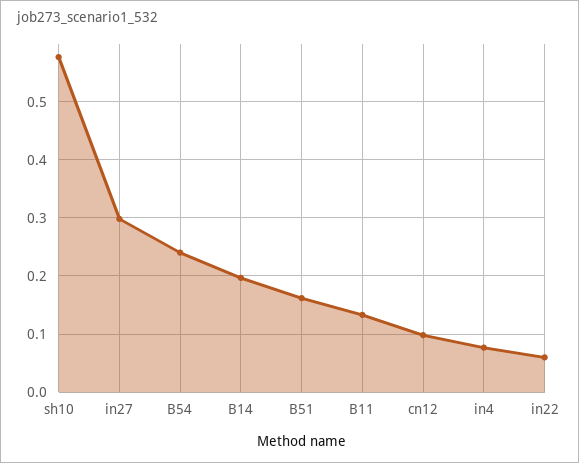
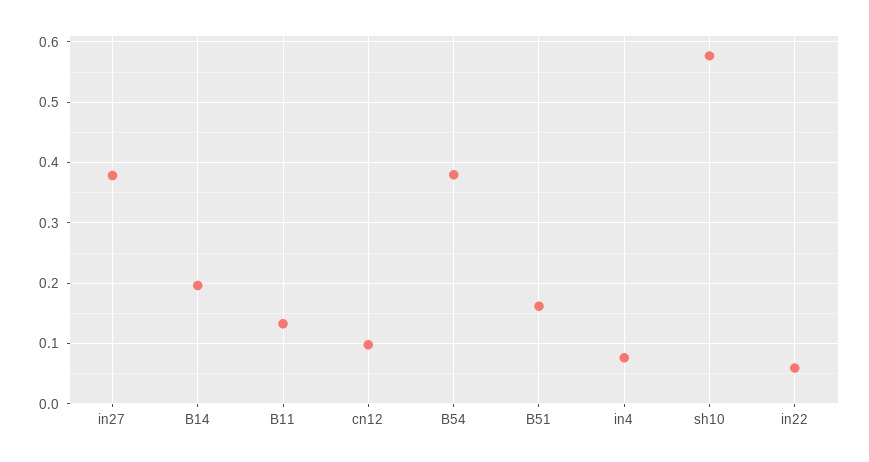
  {
    "sh10": 0.58,
-   "in27": 0.3,
+   "in27": 0.38,
-   "B54": 0.24,
+   "B54": 0.38,
    "B14": 0.2,
    "B51": 0.16,
    "B11": 0.13,
    "cn12": 0.1,
    "in4": 0.08,
    "in22": 0.06
  }

